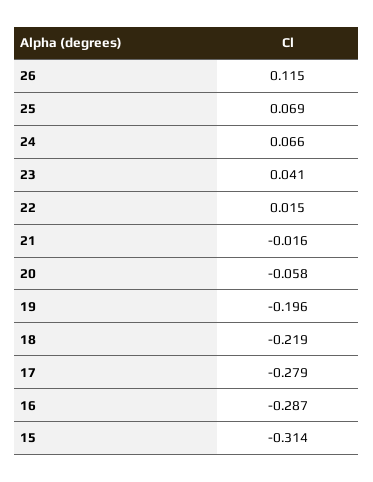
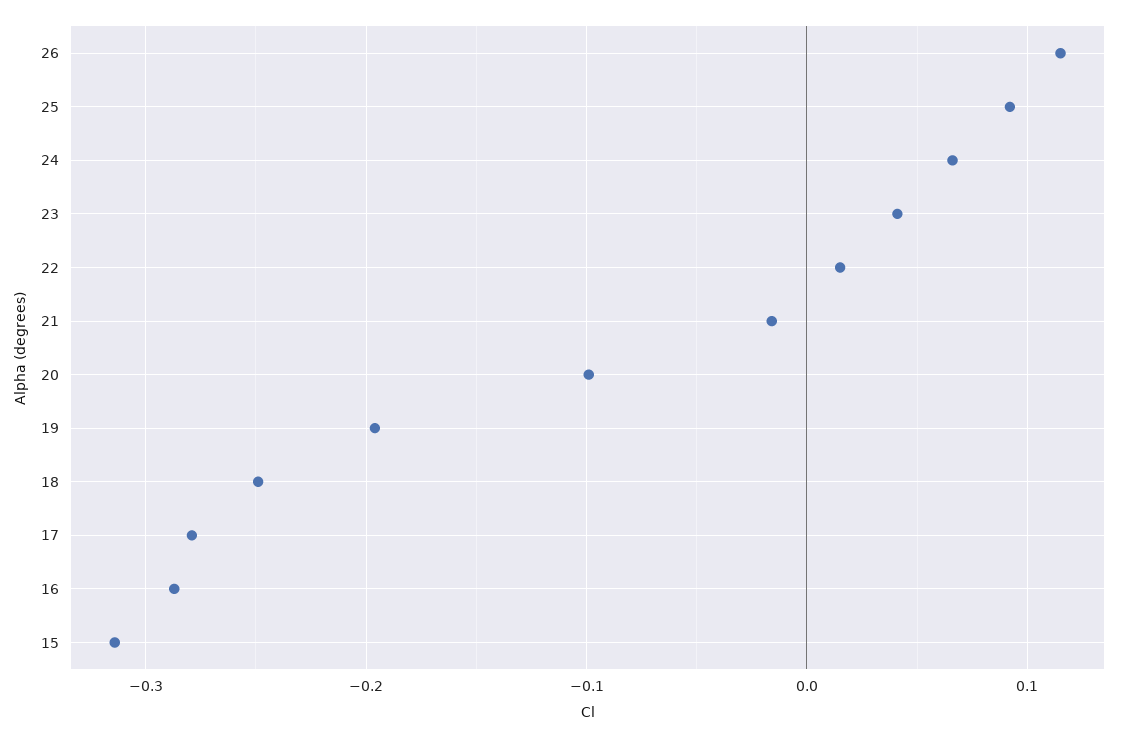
  {
    "26": 0.115,
-   "25": 0.069,
+   "25": 0.09,
    "24": 0.066,
    "23": 0.041,
    "22": 0.015,
    "21": -0.016,
-   "20": -0.058,
+   "20": -0.1,
    "19": -0.196,
-   "18": -0.219,
+   "18": -0.25,
    "17": -0.279,
    "16": -0.287,
    "15": -0.314
  }

